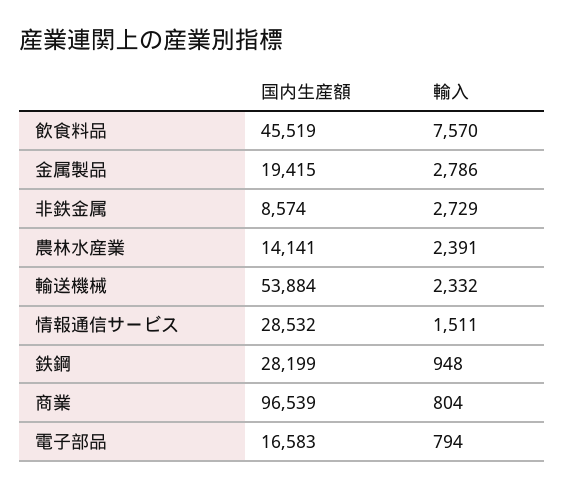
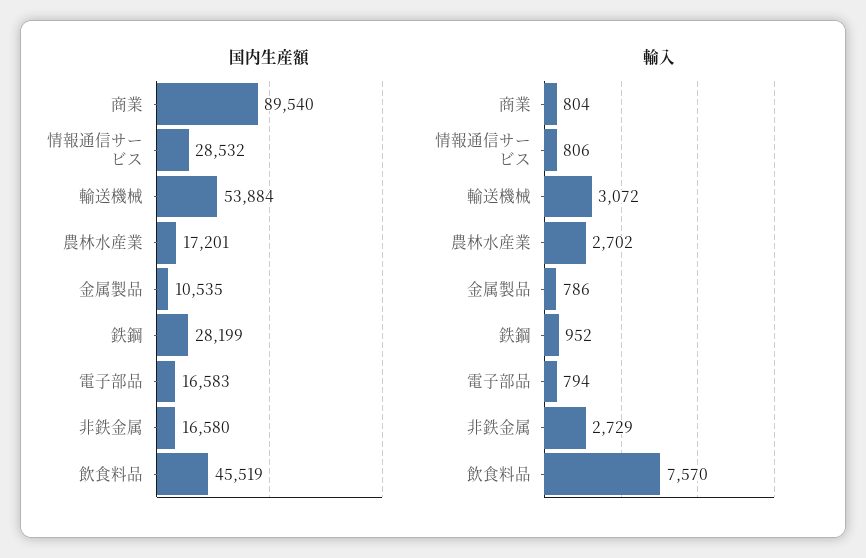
  {
    "国内生産額": {
      "飲食料品": 45519,
-     "金属製品": 19415,
+     "金属製品": 10535,
-     "非鉄金属": 8574,
+     "非鉄金属": 16580,
-     "農林水産業": 14141,
+     "農林水産業": 17201,
      "輸送機械": 53884,
      "情報通信サービス": 28532,
      "鉄鋼": 28199,
-     "商業": 96539,
+     "商業": 89540,
      "電子部品": 16583
    },
    "輸入": {
      "飲食料品": 7570,
-     "金属製品": 2786,
+     "金属製品": 786,
      "非鉄金属": 2729,
-     "農林水産業": 2391,
+     "農林水産業": 2702,
-     "輸送機械": 2332,
+     "輸送機械": 3072,
-     "情報通信サービス": 1511,
+     "情報通信サービス": 806,
-     "鉄鋼": 948,
+     "鉄鋼": 952,
      "商業": 804,
      "電子部品": 794
    }
  }

